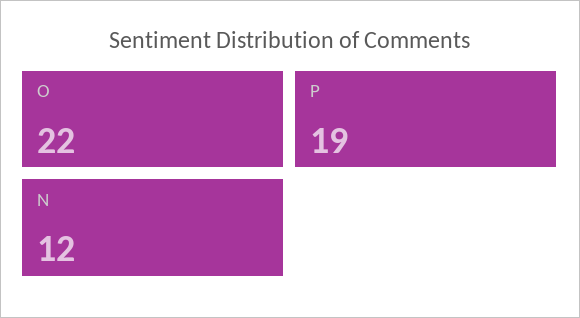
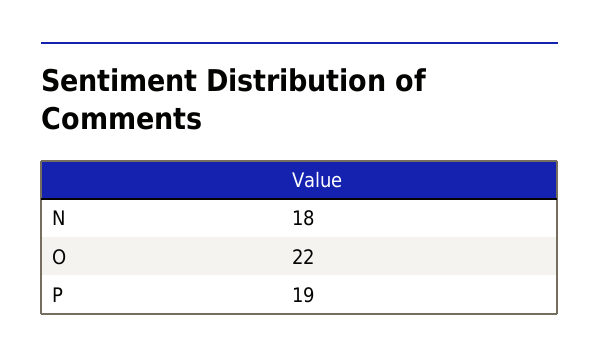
  {
    "O": 22,
    "P": 19,
-   "N": 12
+   "N": 18
  }

